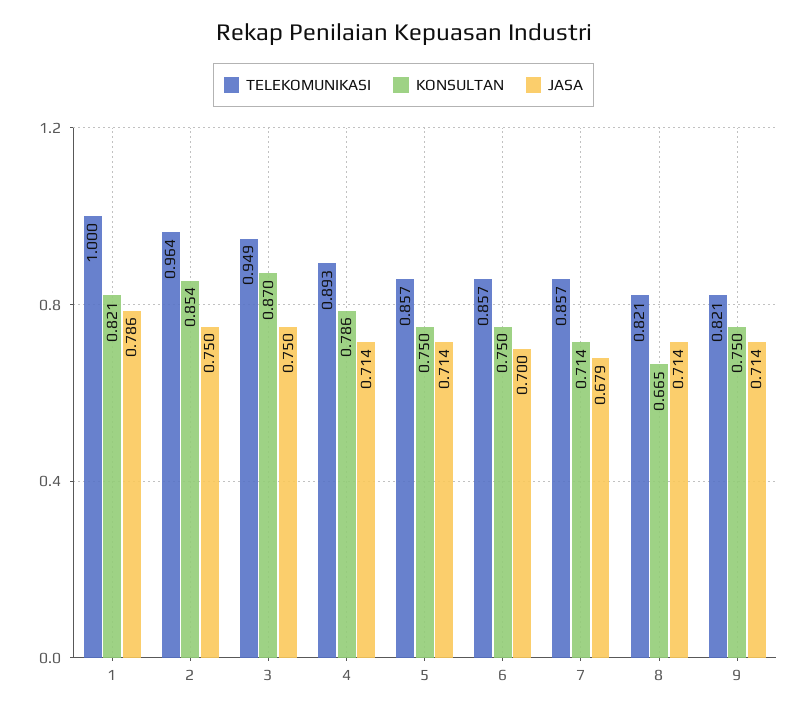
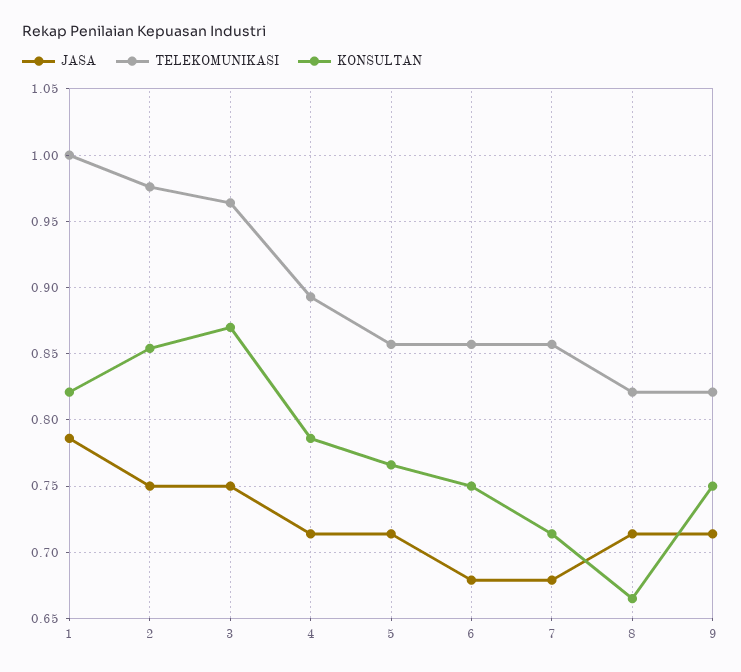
  {
    "TELEKOMUNIKASI": {
      "1": 1,
-     "2": 0.964,
+     "2": 0.975,
-     "3": 0.949,
+     "3": 0.965,
      "4": 0.893,
      "5": 0.857,
      "6": 0.857,
      "7": 0.857,
      "8": 0.821,
      "9": 0.821
    },
    "KONSULTAN": {
      "1": 0.821,
      "2": 0.854,
      "3": 0.87,
      "4": 0.786,
-     "5": 0.75,
+     "5": 0.765,
      "6": 0.75,
      "7": 0.714,
      "8": 0.665,
      "9": 0.75
    },
    "JASA": {
      "1": 0.786,
      "2": 0.75,
      "3": 0.75,
      "4": 0.714,
      "5": 0.714,
-     "6": 0.7,
+     "6": 0.68,
      "7": 0.679,
      "8": 0.714,
      "9": 0.714
    }
  }

